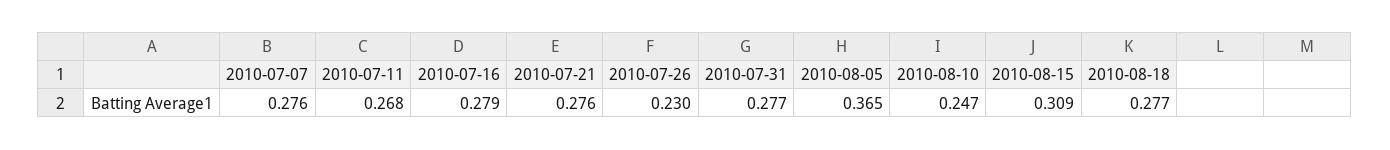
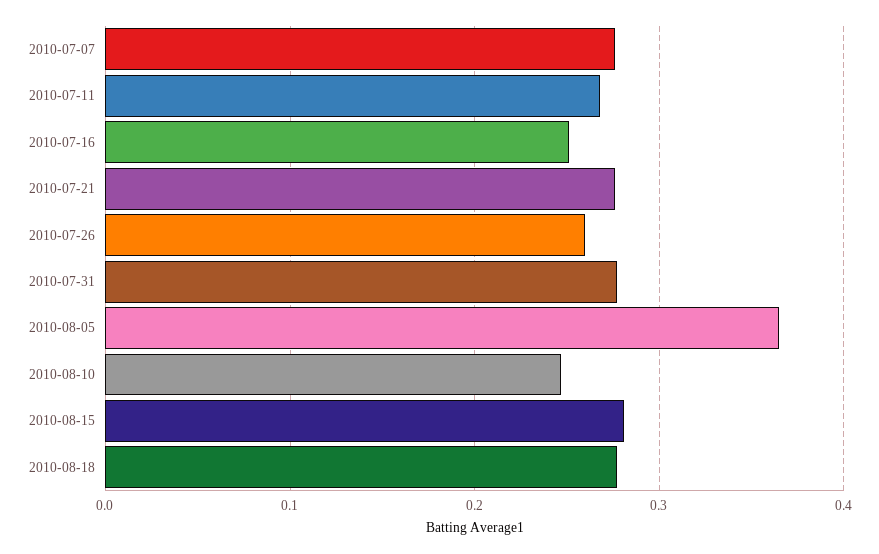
  {
    "2010-07-07": 0.276,
    "2010-07-11": 0.268,
-   "2010-07-16": 0.279,
+   "2010-07-16": 0.25,
    "2010-07-21": 0.276,
-   "2010-07-26": 0.23,
+   "2010-07-26": 0.26,
    "2010-07-31": 0.277,
    "2010-08-05": 0.365,
    "2010-08-10": 0.247,
-   "2010-08-15": 0.309,
+   "2010-08-15": 0.28,
    "2010-08-18": 0.277
  }

